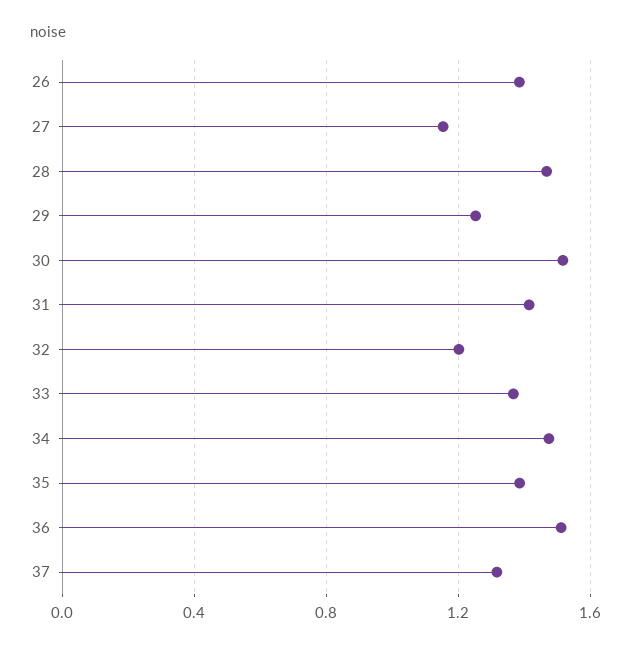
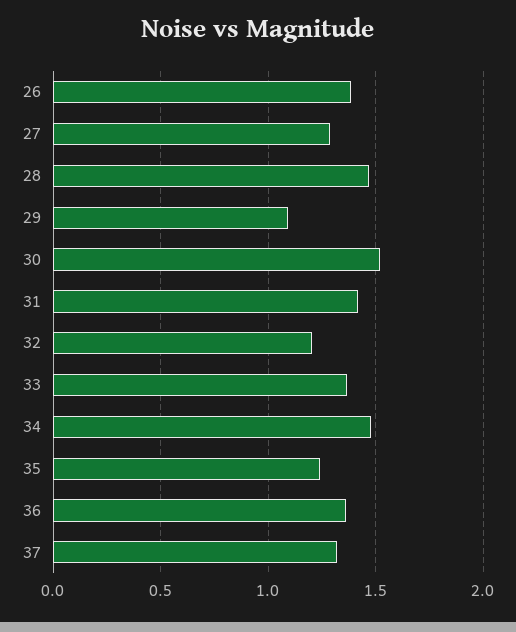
  {
    "26": 1.4,
-   "27": 1.15,
+   "27": 1.3,
    "28": 1.45,
-   "29": 1.25,
+   "29": 1.1,
    "30": 1.5,
    "31": 1.4,
    "32": 1.2,
    "33": 1.35,
    "34": 1.5,
-   "35": 1.4,
+   "35": 1.25,
-   "36": 1.5,
+   "36": 1.35,
    "37": 1.3
  }

